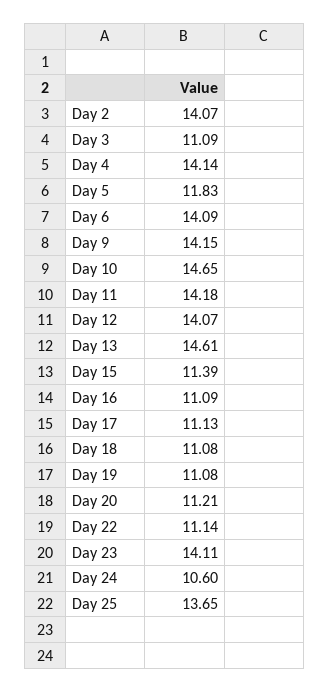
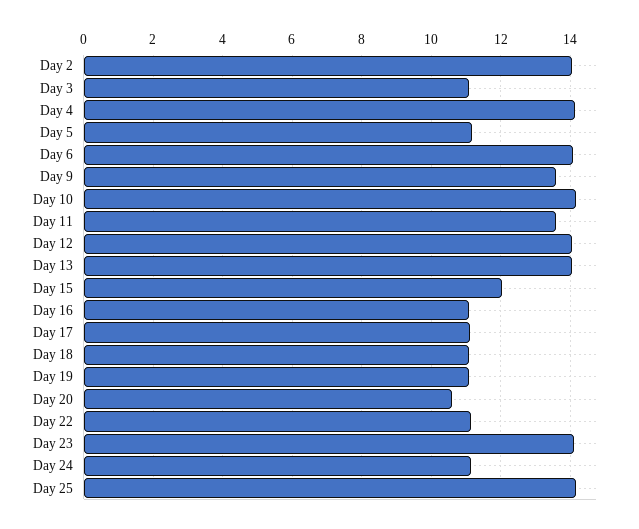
  {
    "Day 2": 14.07,
    "Day 3": 11.09,
    "Day 4": 14.14,
-   "Day 5": 11.83,
+   "Day 5": 11.2,
    "Day 6": 14.09,
-   "Day 9": 14.15,
+   "Day 9": 13.6,
-   "Day 10": 14.65,
+   "Day 10": 14.2,
-   "Day 11": 14.18,
+   "Day 11": 13.6,
    "Day 12": 14.07,
-   "Day 13": 14.61,
+   "Day 13": 14,
-   "Day 15": 11.39,
+   "Day 15": 12,
    "Day 16": 11.09,
    "Day 17": 11.13,
    "Day 18": 11.08,
    "Day 19": 11.08,
-   "Day 20": 11.21,
+   "Day 20": 10.6,
    "Day 22": 11.14,
    "Day 23": 14.11,
-   "Day 24": 10.6,
+   "Day 24": 11.2,
-   "Day 25": 13.65
+   "Day 25": 14.2
  }

